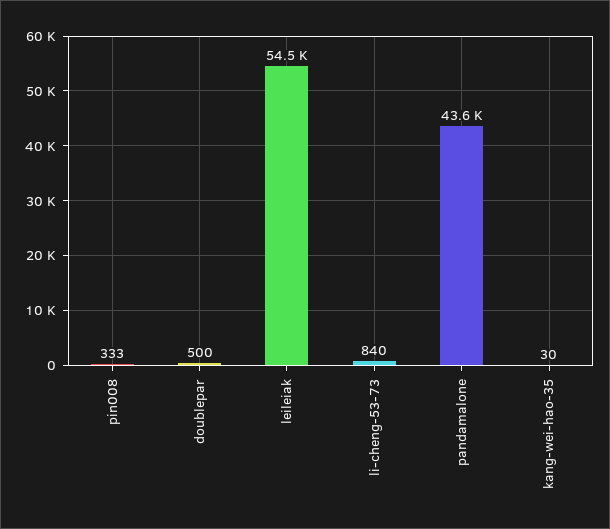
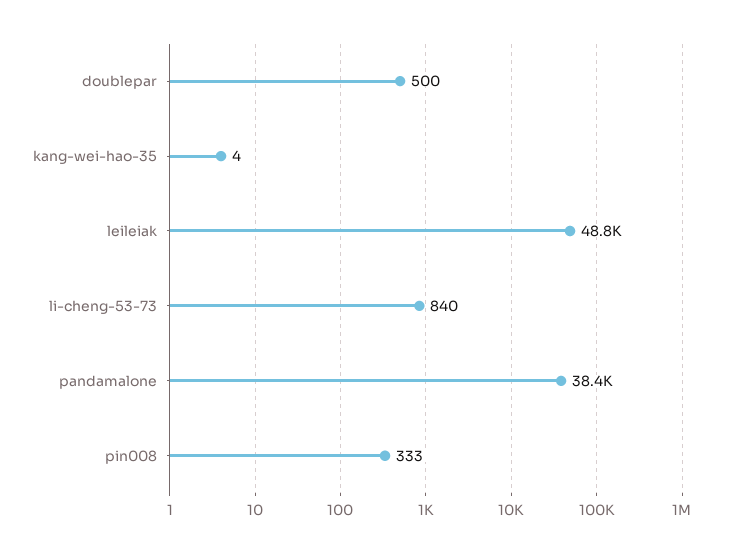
  {
    "pin008": 333,
    "doublepar": 500,
-   "leileiak": 54500,
+   "leileiak": 48800,
    "li-cheng-53-73": 840,
-   "pandamalone": 43600,
+   "pandamalone": 38400,
-   "kang-wei-hao-35": 30
+   "kang-wei-hao-35": 4
  }

